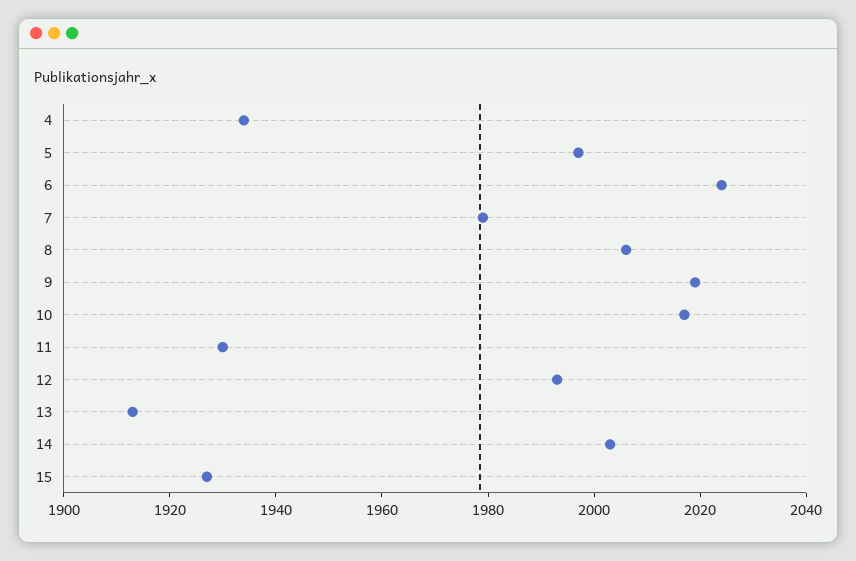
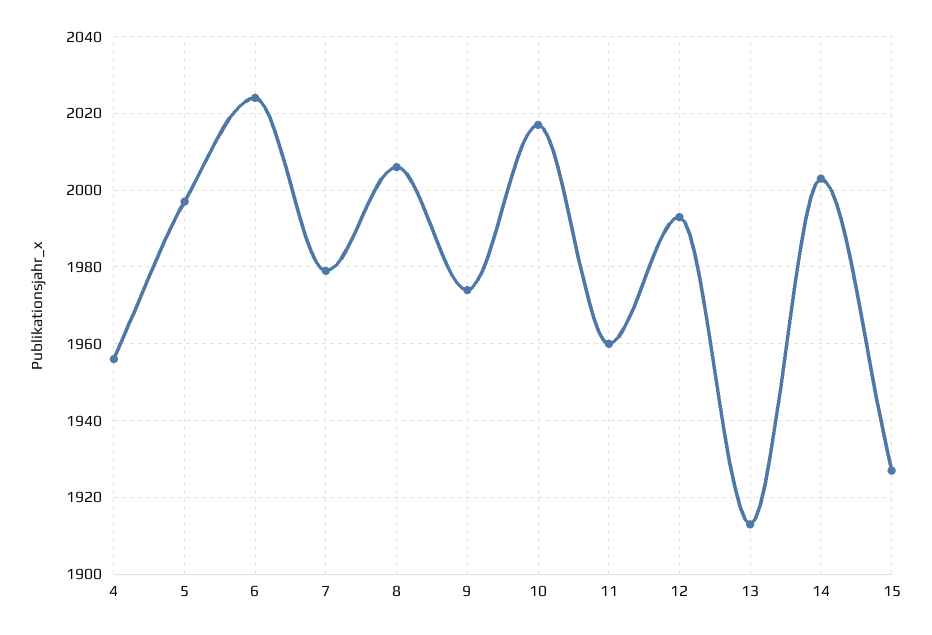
  {
-   "4": 1935,
+   "4": 1955,
    "5": 1995,
    "6": 2025,
    "7": 1980,
    "8": 2005,
-   "9": 2020,
+   "9": 1975,
    "10": 2015,
-   "11": 1930,
+   "11": 1960,
    "12": 1995,
    "13": 1915,
    "14": 2005,
    "15": 1925
  }

